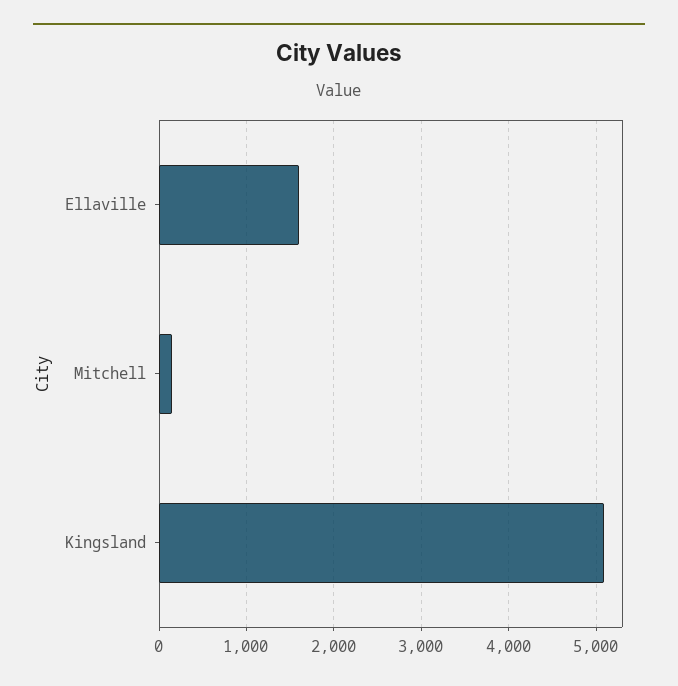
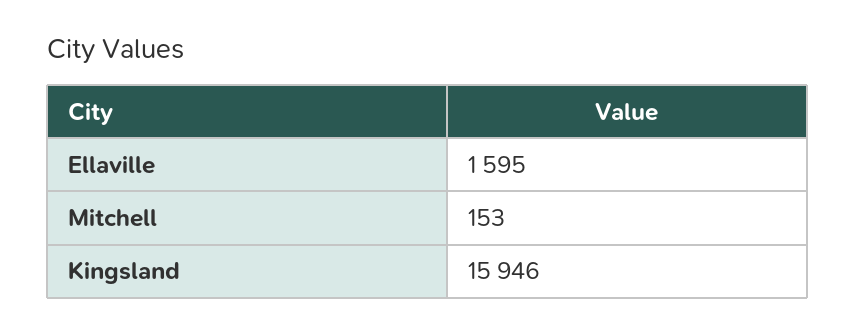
  {
    "Ellaville": 1595,
    "Mitchell": 153,
-   "Kingsland": 5100
+   "Kingsland": 15946
  }

